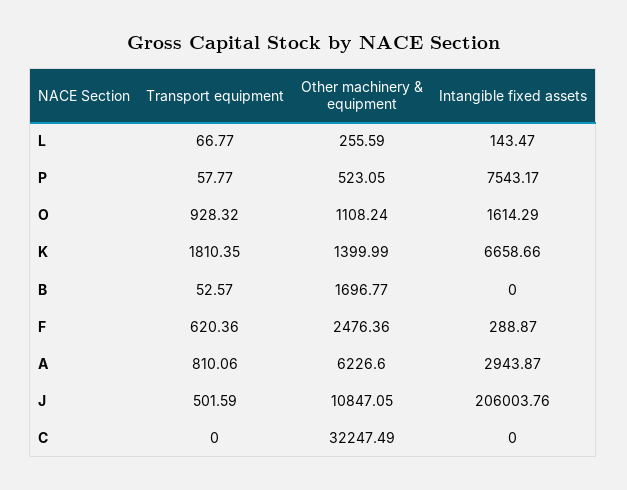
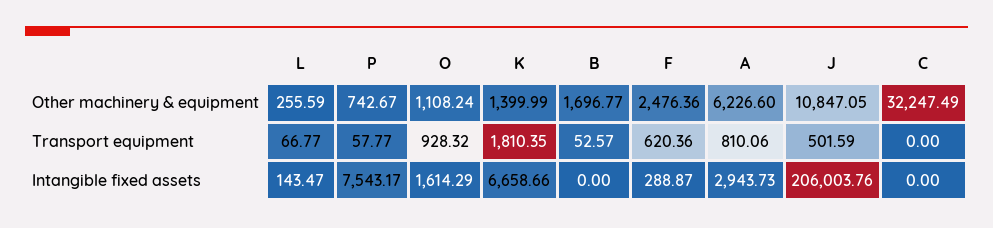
  {
    "Transport equipment": {
      "L": 66.77,
      "P": 57.77,
      "O": 928.32,
      "K": 1810.35,
      "B": 52.57,
      "F": 620.36,
      "A": 810.06,
      "J": 501.59,
      "C": 0
    },
    "Other machinery & equipment": {
      "L": 255.59,
-     "P": 523.05,
+     "P": 742.67,
      "O": 1108.24,
      "K": 1399.99,
      "B": 1696.77,
      "F": 2476.36,
      "A": 6226.6,
      "J": 10847.05,
      "C": 32247.49
    },
    "Intangible fixed assets": {
      "L": 143.47,
      "P": 7543.17,
      "O": 1614.29,
      "K": 6658.66,
      "B": 0,
      "F": 288.87,
-     "A": 2943.87,
+     "A": 2943.73,
      "J": 206003.76,
      "C": 0
    }
  }

